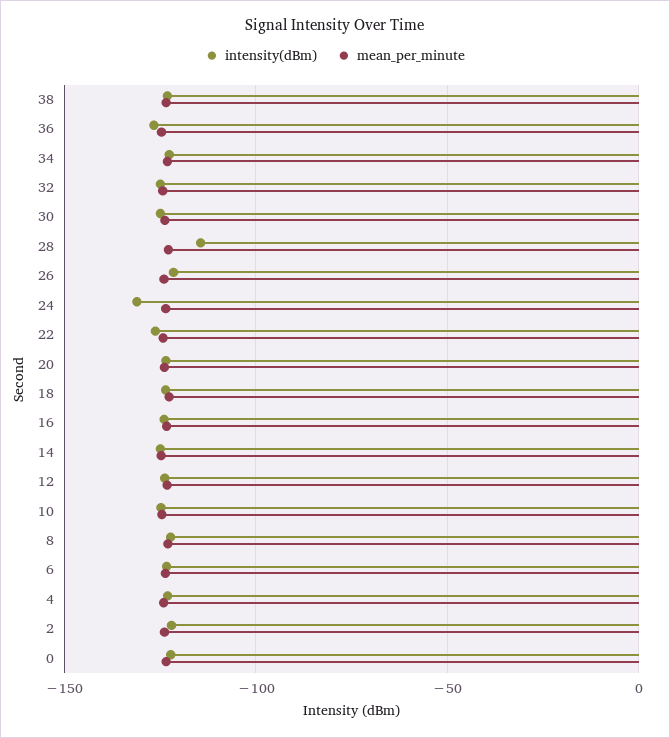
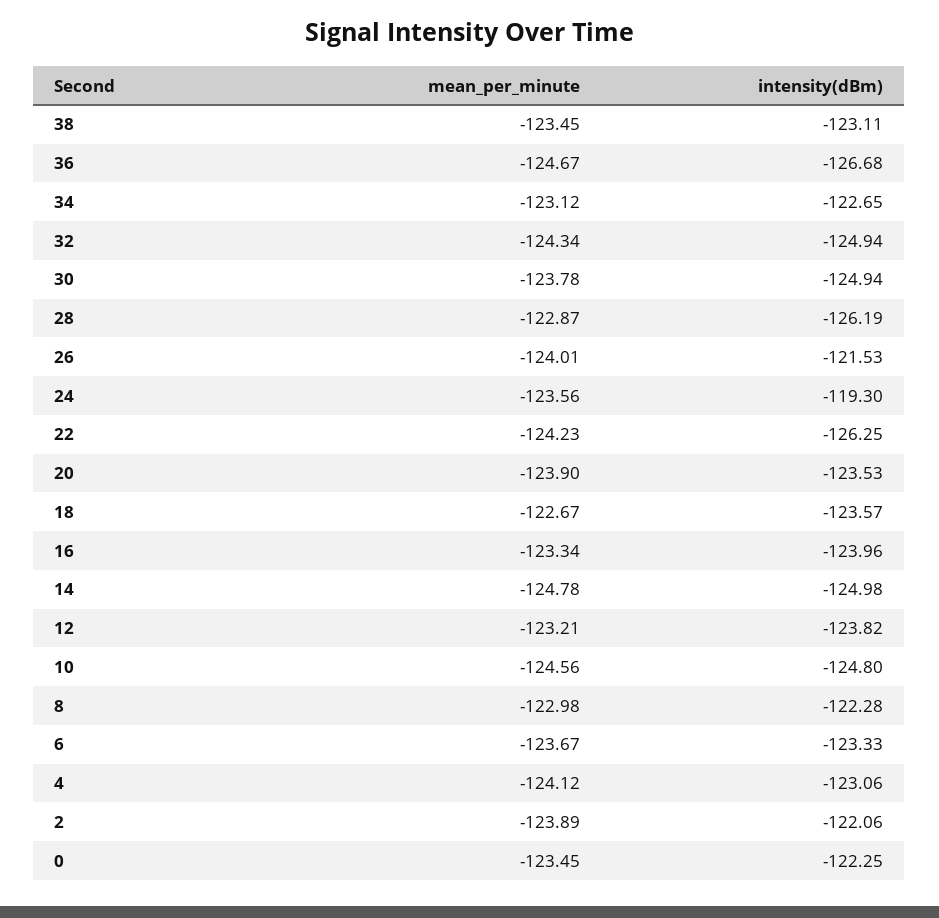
  {
    "intensity(dBm)": {
      "38": -123.11,
      "36": -126.68,
      "34": -122.65,
      "32": -124.94,
      "30": -124.94,
-     "28": -115,
+     "28": -126.19,
      "26": -121.53,
-     "24": -130,
+     "24": -119.3,
      "22": -126.25,
      "20": -123.53,
      "18": -123.57,
      "16": -123.96,
      "14": -124.98,
      "12": -123.82,
      "10": -124.8,
      "8": -122.28,
      "6": -123.33,
      "4": -123.06,
      "2": -122.06,
      "0": -122.25
    },
    "mean_per_minute": {
      "38": -123.45,
      "36": -124.67,
      "34": -123.12,
      "32": -124.34,
      "30": -123.78,
      "28": -122.87,
      "26": -124.01,
      "24": -123.56,
      "22": -124.23,
      "20": -123.9,
      "18": -122.67,
      "16": -123.34,
      "14": -124.78,
      "12": -123.21,
      "10": -124.56,
      "8": -122.98,
      "6": -123.67,
      "4": -124.12,
      "2": -123.89,
      "0": -123.45
    }
  }

